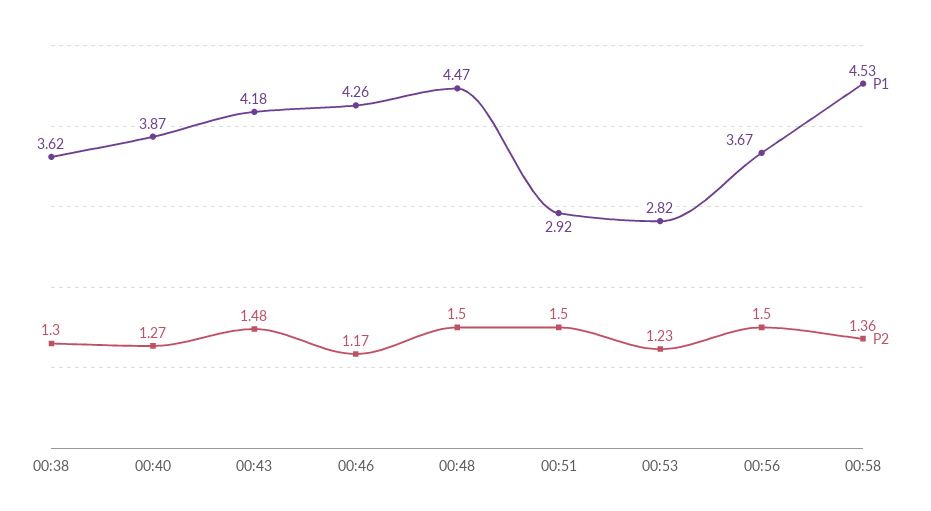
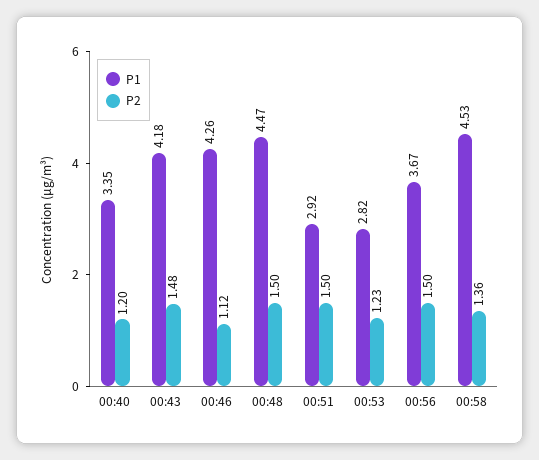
  {
    "P1": {
-     "00:38": 3.62,
-     "00:40": 3.87,
+     "00:40": 3.35,
      "00:43": 4.18,
      "00:46": 4.26,
      "00:48": 4.47,
      "00:51": 2.92,
      "00:53": 2.82,
      "00:56": 3.67,
      "00:58": 4.53
    },
    "P2": {
-     "00:38": 1.3,
-     "00:40": 1.27,
+     "00:40": 1.2,
      "00:43": 1.48,
-     "00:46": 1.17,
+     "00:46": 1.12,
      "00:48": 1.5,
      "00:51": 1.5,
      "00:53": 1.23,
      "00:56": 1.5,
      "00:58": 1.36
    }
  }

